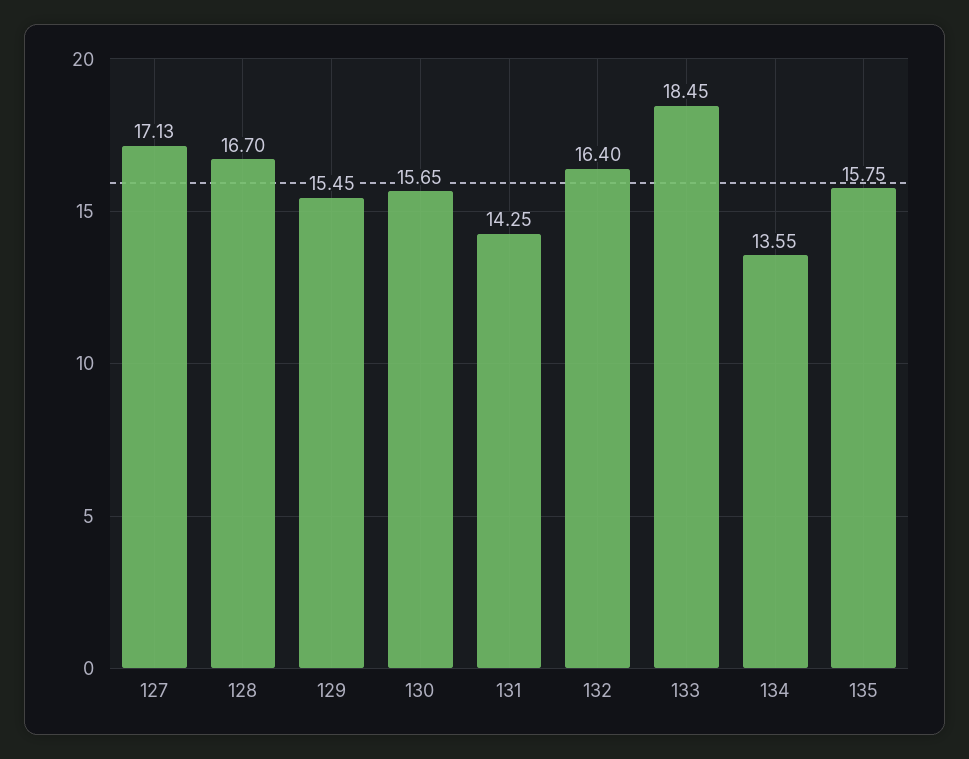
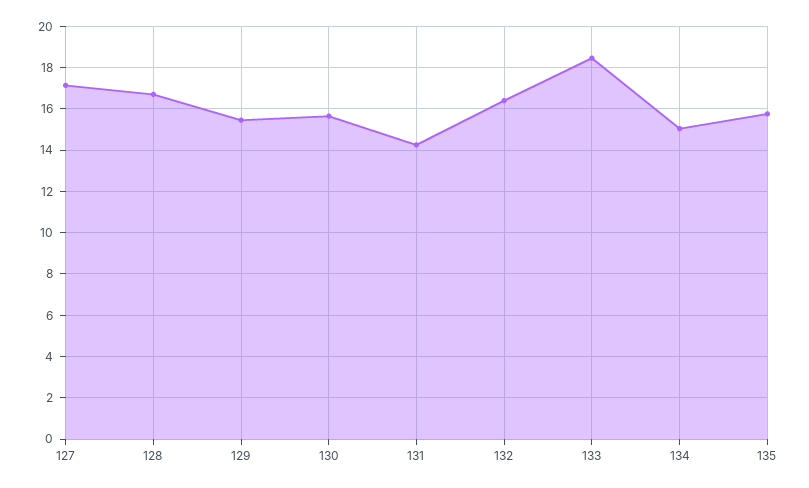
  {
    "127": 17.13,
    "128": 16.7,
    "129": 15.45,
    "130": 15.65,
    "131": 14.25,
    "132": 16.4,
    "133": 18.45,
-   "134": 13.55,
+   "134": 15,
    "135": 15.75
  }

